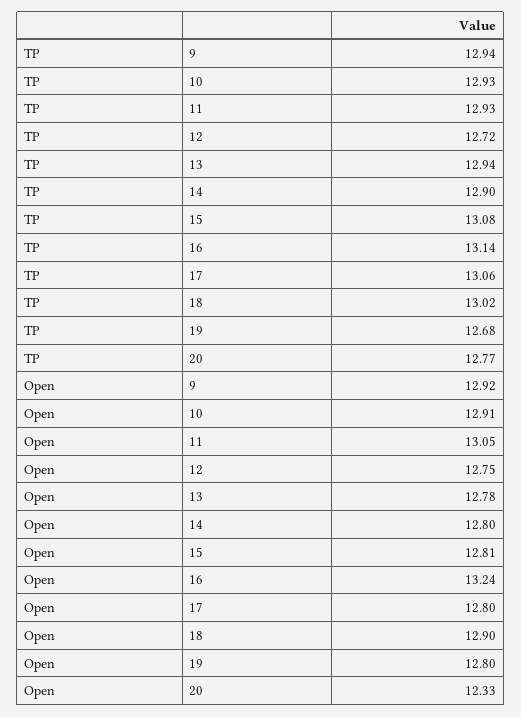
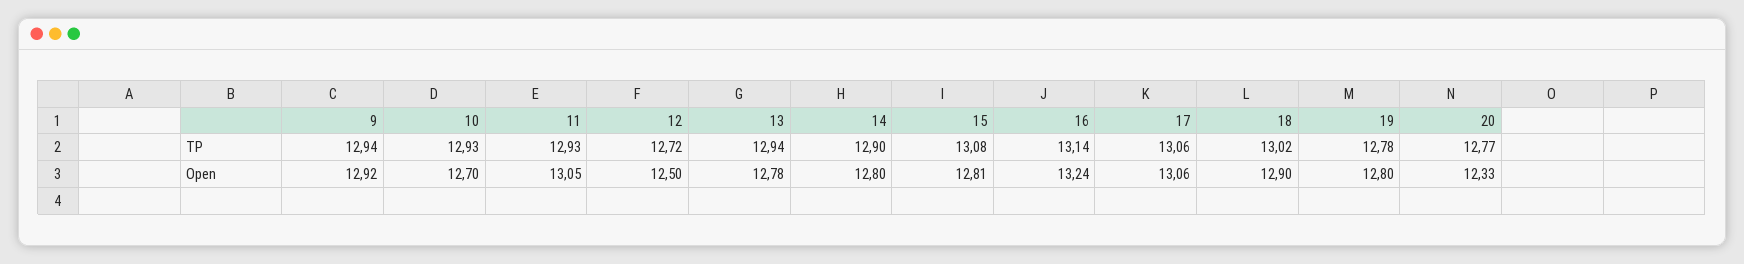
  {
    "TP": {
      "9": 12.94,
      "10": 12.93,
      "11": 12.93,
      "12": 12.72,
      "13": 12.94,
      "14": 12.9,
      "15": 13.08,
      "16": 13.14,
      "17": 13.06,
      "18": 13.02,
-     "19": 12.68,
+     "19": 12.78,
      "20": 12.77
    },
    "Open": {
      "9": 12.92,
-     "10": 12.91,
+     "10": 12.7,
      "11": 13.05,
-     "12": 12.75,
+     "12": 12.5,
      "13": 12.78,
      "14": 12.8,
      "15": 12.81,
      "16": 13.24,
-     "17": 12.8,
+     "17": 13.06,
      "18": 12.9,
      "19": 12.8,
      "20": 12.33
    }
  }

